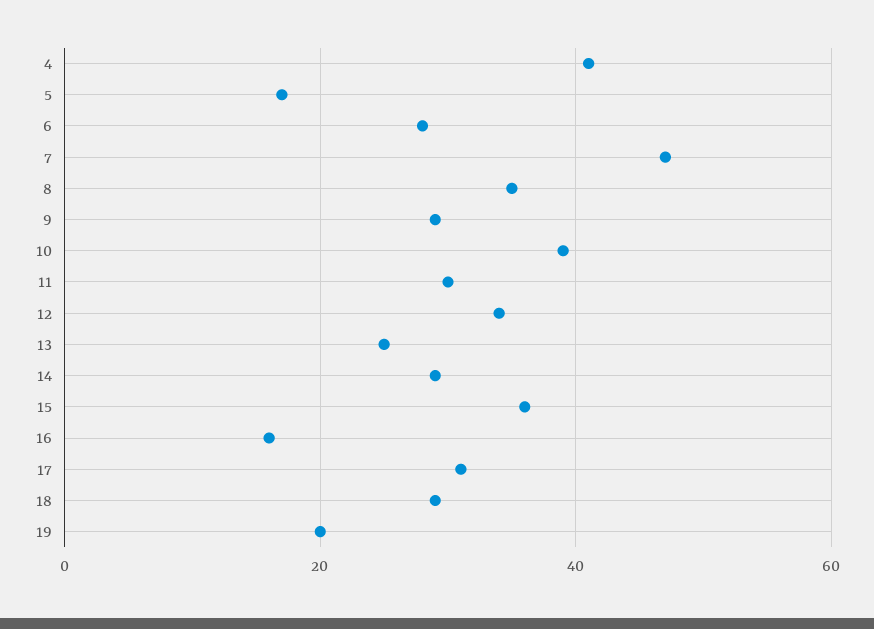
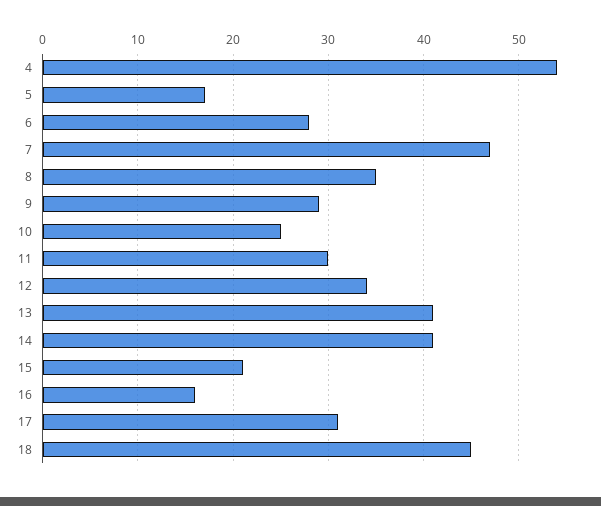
  {
-   "4": 40,
+   "4": 54,
    "5": 17,
    "6": 28,
    "7": 47,
    "8": 35,
    "9": 29,
-   "10": 40,
+   "10": 25,
    "11": 30,
    "12": 34,
-   "13": 25,
+   "13": 41,
-   "14": 30,
+   "14": 41,
-   "15": 35,
+   "15": 21,
    "16": 16,
    "17": 31,
-   "18": 30,
+   "18": 45
-   "19": 20
  }

